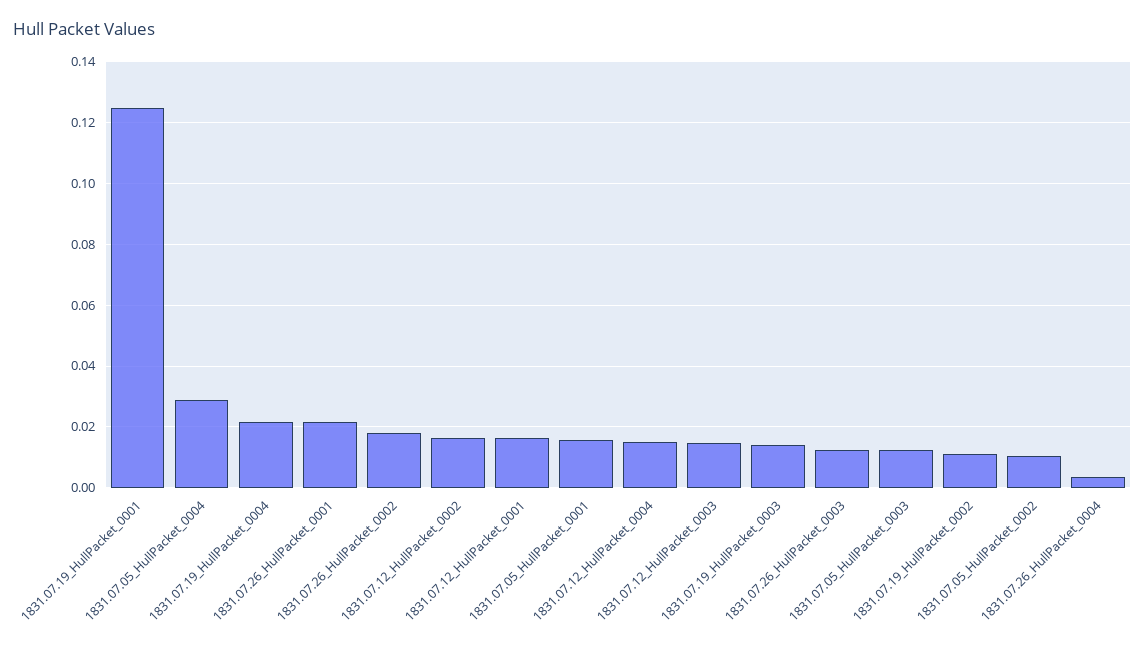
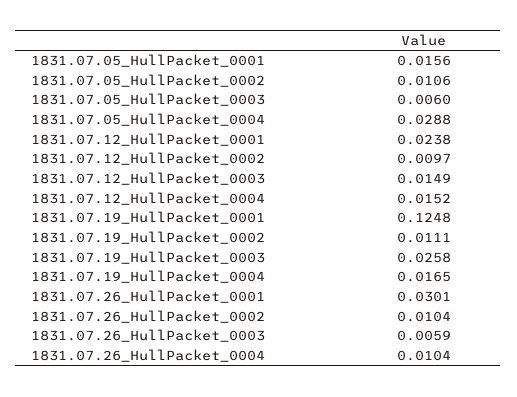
  {
    "1831.07.19_HullPacket_0001": 0.1248,
    "1831.07.05_HullPacket_0004": 0.0288,
-   "1831.07.19_HullPacket_0004": 0.022,
+   "1831.07.19_HullPacket_0004": 0.0165,
-   "1831.07.26_HullPacket_0001": 0.022,
+   "1831.07.26_HullPacket_0001": 0.0301,
-   "1831.07.26_HullPacket_0002": 0.018,
+   "1831.07.26_HullPacket_0002": 0.0104,
-   "1831.07.12_HullPacket_0002": 0.016,
+   "1831.07.12_HullPacket_0002": 0.0097,
-   "1831.07.12_HullPacket_0001": 0.016,
+   "1831.07.12_HullPacket_0001": 0.0238,
    "1831.07.05_HullPacket_0001": 0.0156,
    "1831.07.12_HullPacket_0004": 0.0152,
    "1831.07.12_HullPacket_0003": 0.0149,
-   "1831.07.19_HullPacket_0003": 0.014,
+   "1831.07.19_HullPacket_0003": 0.0258,
-   "1831.07.26_HullPacket_0003": 0.012,
+   "1831.07.26_HullPacket_0003": 0.0059,
-   "1831.07.05_HullPacket_0003": 0.012,
+   "1831.07.05_HullPacket_0003": 0.006,
    "1831.07.19_HullPacket_0002": 0.0111,
    "1831.07.05_HullPacket_0002": 0.0106,
-   "1831.07.26_HullPacket_0004": 0.004
+   "1831.07.26_HullPacket_0004": 0.0104
  }

